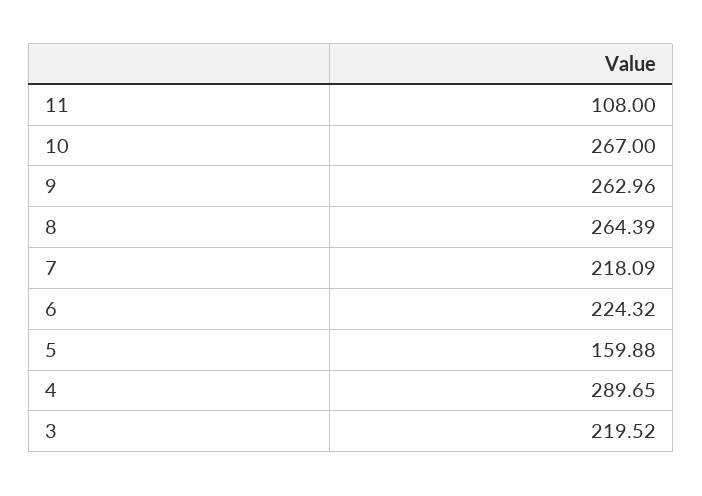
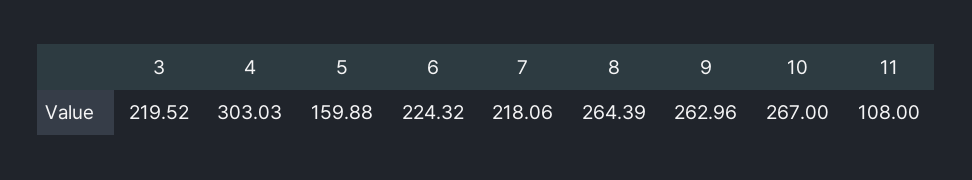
  {
    "11": 108,
    "10": 267,
    "9": 262.96,
    "8": 264.39,
-   "7": 218.09,
+   "7": 218.06,
    "6": 224.32,
    "5": 159.88,
-   "4": 289.65,
+   "4": 303.03,
    "3": 219.52
  }

